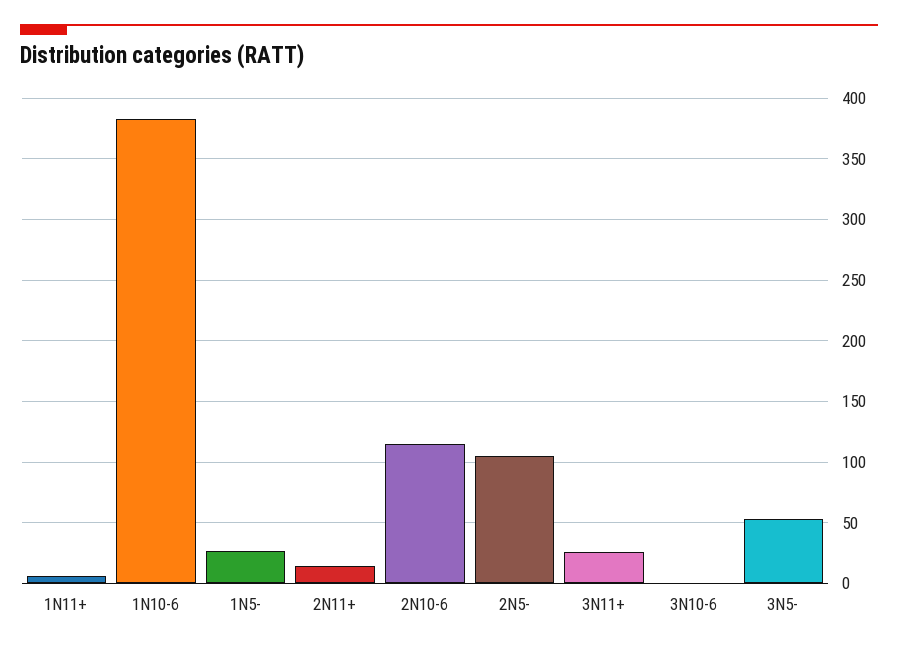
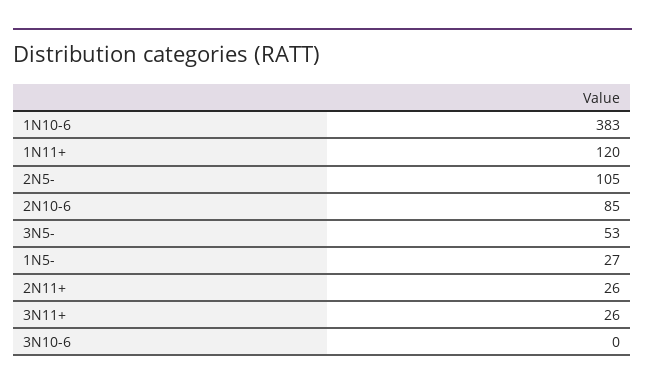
  {
-   "1N11+": 5,
+   "1N11+": 120,
    "1N10-6": 383,
    "1N5-": 27,
-   "2N11+": 15,
+   "2N11+": 26,
-   "2N10-6": 115,
+   "2N10-6": 85,
    "2N5-": 105,
    "3N11+": 26,
    "3N10-6": 0,
    "3N5-": 53
  }

